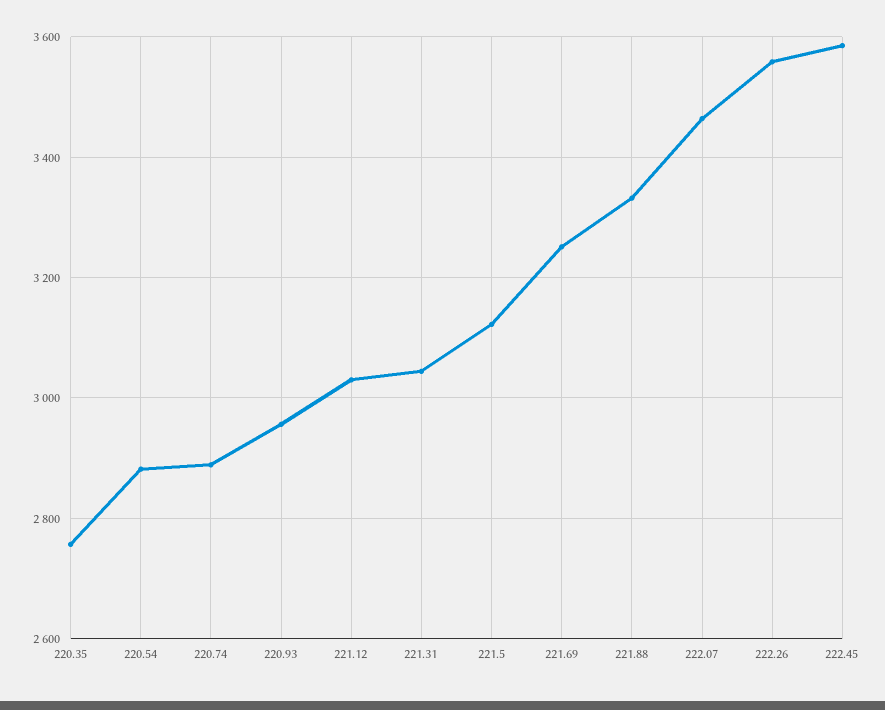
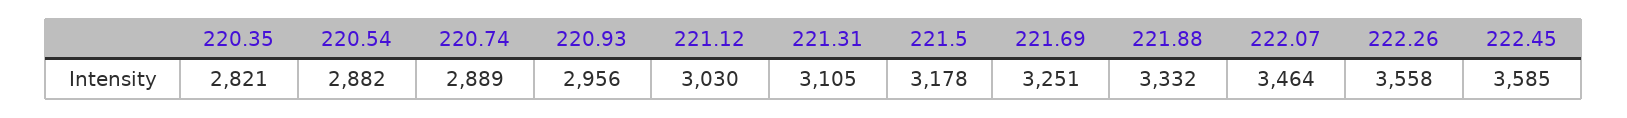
  {
-   "220.35": 2760,
+   "220.35": 2821,
    "220.54": 2882,
    "220.74": 2889,
    "220.93": 2956,
    "221.12": 3030,
-   "221.31": 3040,
+   "221.31": 3105,
-   "221.5": 3120,
+   "221.5": 3178,
    "221.69": 3251,
    "221.88": 3332,
    "222.07": 3464,
    "222.26": 3558,
    "222.45": 3585
  }

